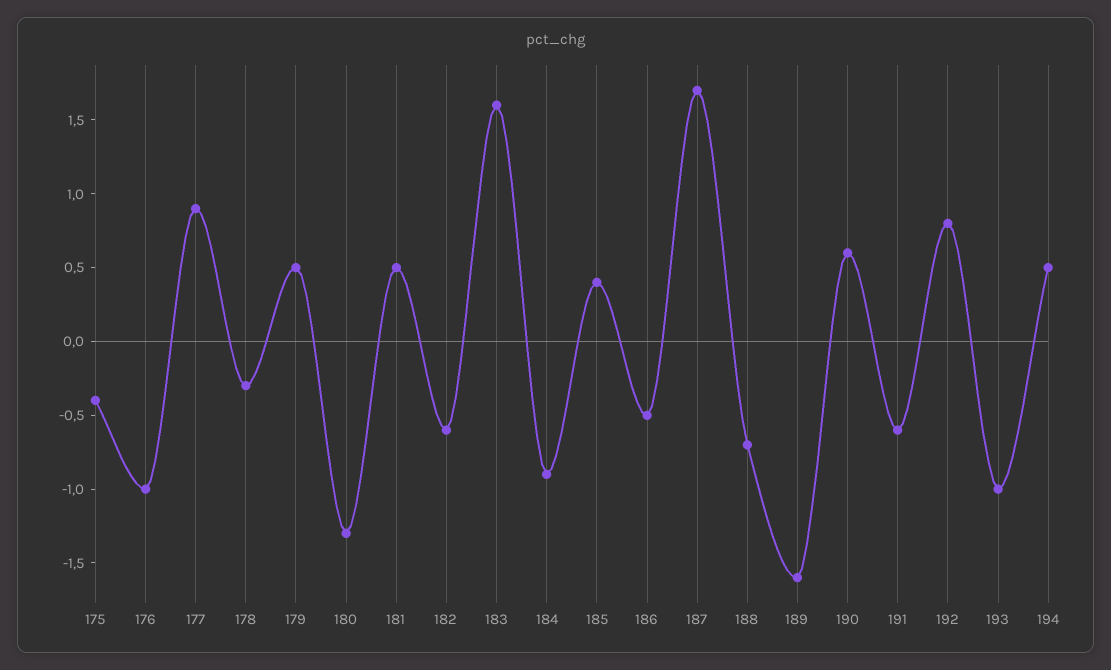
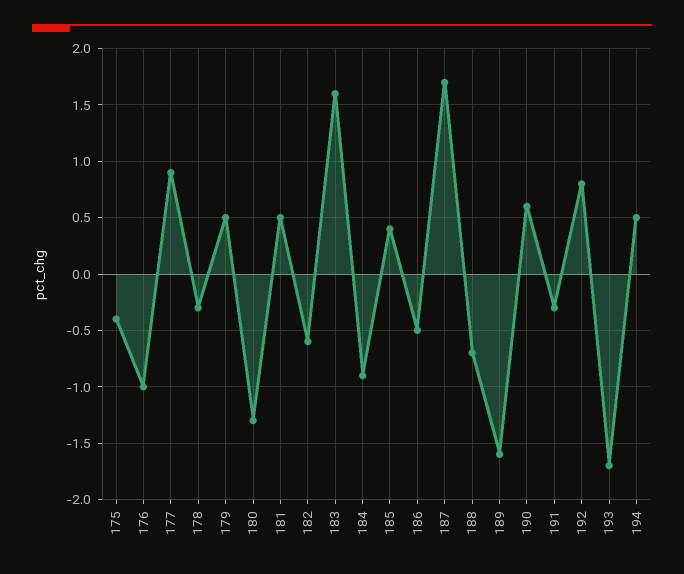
  {
    "175": -0.4,
    "176": -1,
    "177": 0.9,
    "178": -0.3,
    "179": 0.5,
    "180": -1.3,
    "181": 0.5,
    "182": -0.6,
    "183": 1.6,
    "184": -0.9,
    "185": 0.4,
    "186": -0.5,
    "187": 1.7,
    "188": -0.7,
    "189": -1.6,
    "190": 0.6,
-   "191": -0.6,
+   "191": -0.3,
    "192": 0.8,
-   "193": -1,
+   "193": -1.7,
    "194": 0.5
  }

